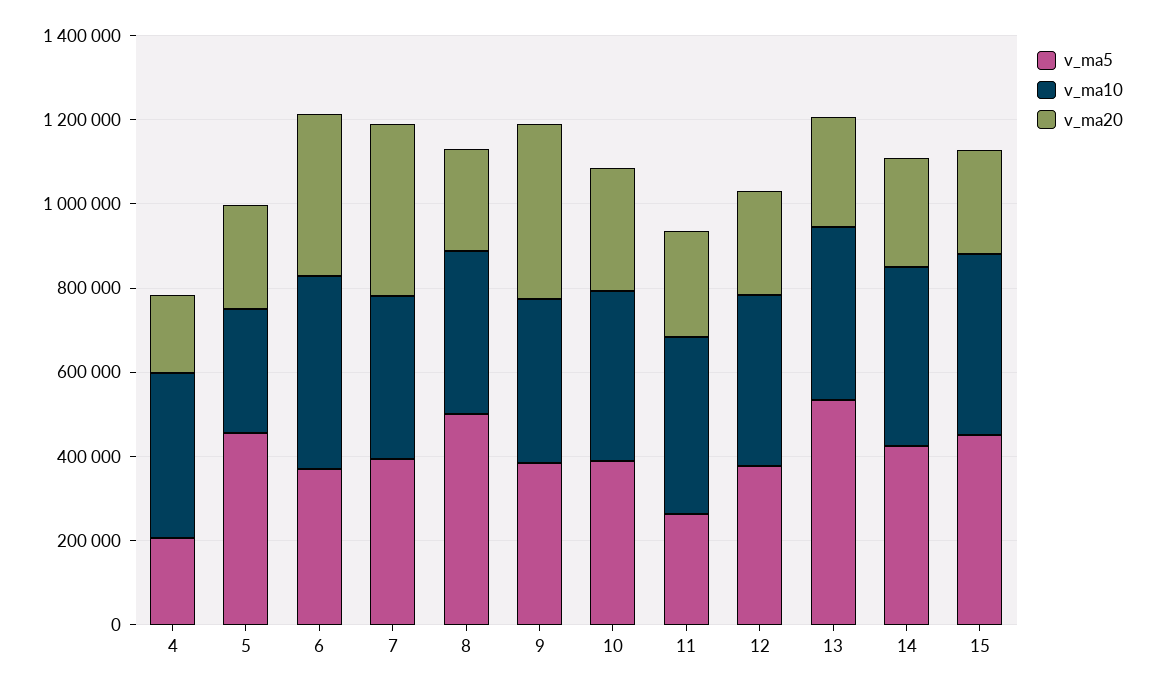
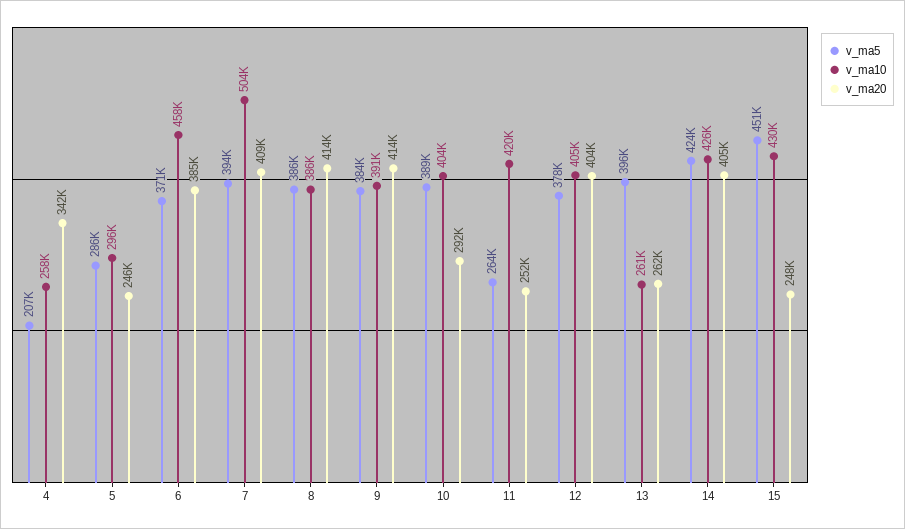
  {
    "v_ma5": {
      "4": 207000,
-     "5": 450000,
+     "5": 286000,
      "6": 371000,
      "7": 394000,
-     "8": 500000,
+     "8": 386000,
      "9": 384000,
      "10": 389000,
      "11": 264000,
      "12": 378000,
-     "13": 550000,
+     "13": 396000,
      "14": 424000,
      "15": 451000
    },
    "v_ma10": {
-     "4": 400000,
+     "4": 258000,
      "5": 296000,
      "6": 458000,
-     "7": 400000,
+     "7": 504000,
      "8": 386000,
      "9": 391000,
      "10": 404000,
      "11": 420000,
      "12": 405000,
-     "13": 400000,
+     "13": 261000,
      "14": 426000,
      "15": 430000
    },
    "v_ma20": {
-     "4": 200000,
+     "4": 342000,
      "5": 246000,
      "6": 385000,
      "7": 409000,
-     "8": 250000,
+     "8": 414000,
      "9": 414000,
      "10": 292000,
      "11": 252000,
-     "12": 250000,
+     "12": 404000,
      "13": 262000,
-     "14": 250000,
+     "14": 405000,
      "15": 248000
    }
  }

